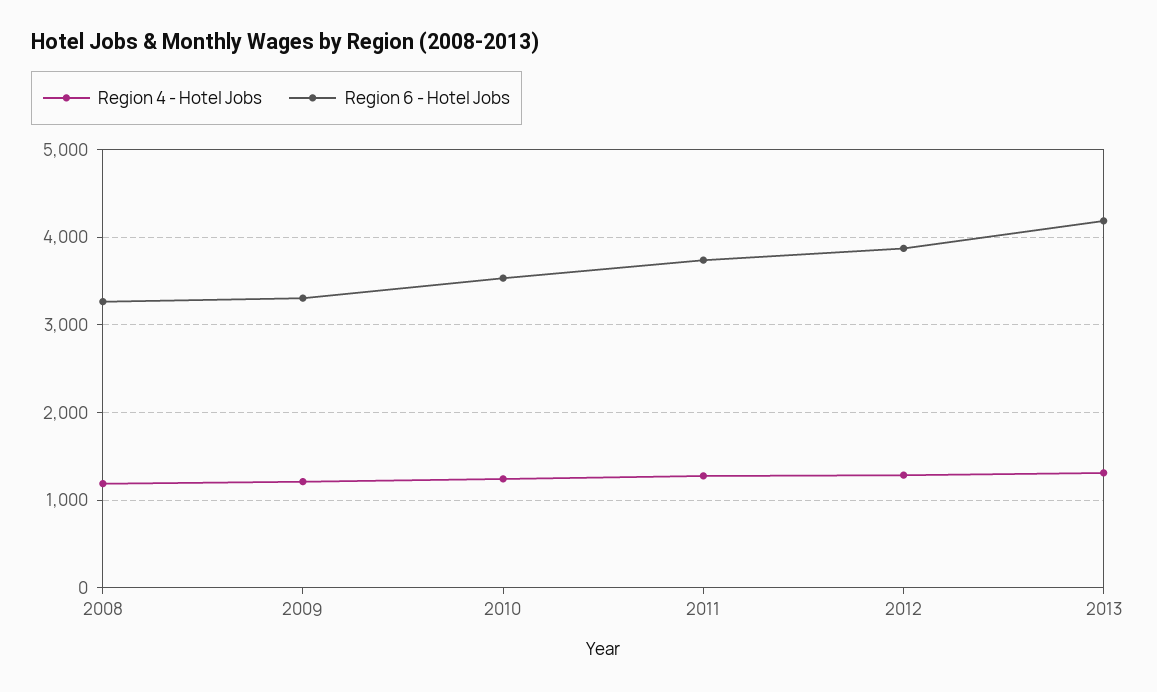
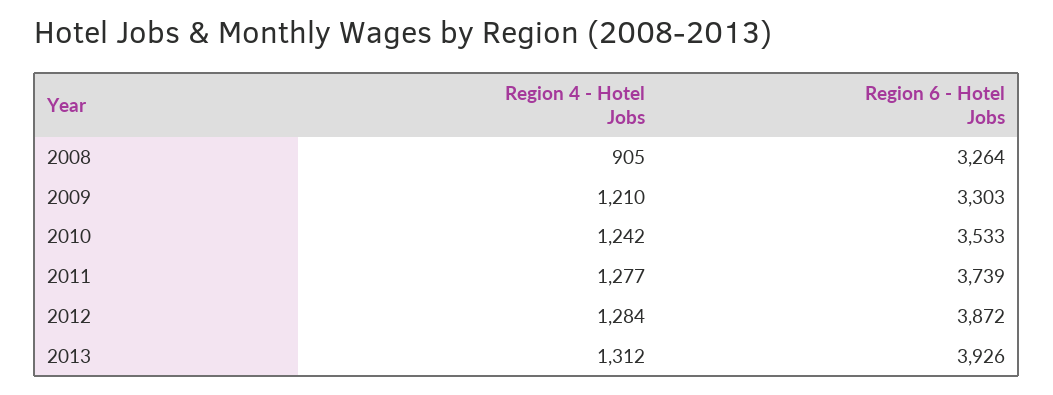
  {
    "Region 4 - Hotel Jobs": {
-     "2008": 1200,
+     "2008": 905,
      "2009": 1210,
      "2010": 1242,
      "2011": 1277,
      "2012": 1284,
      "2013": 1312
    },
    "Region 6 - Hotel Jobs": {
      "2008": 3264,
      "2009": 3303,
      "2010": 3533,
      "2011": 3739,
      "2012": 3872,
-     "2013": 4200
+     "2013": 3926
    }
  }

